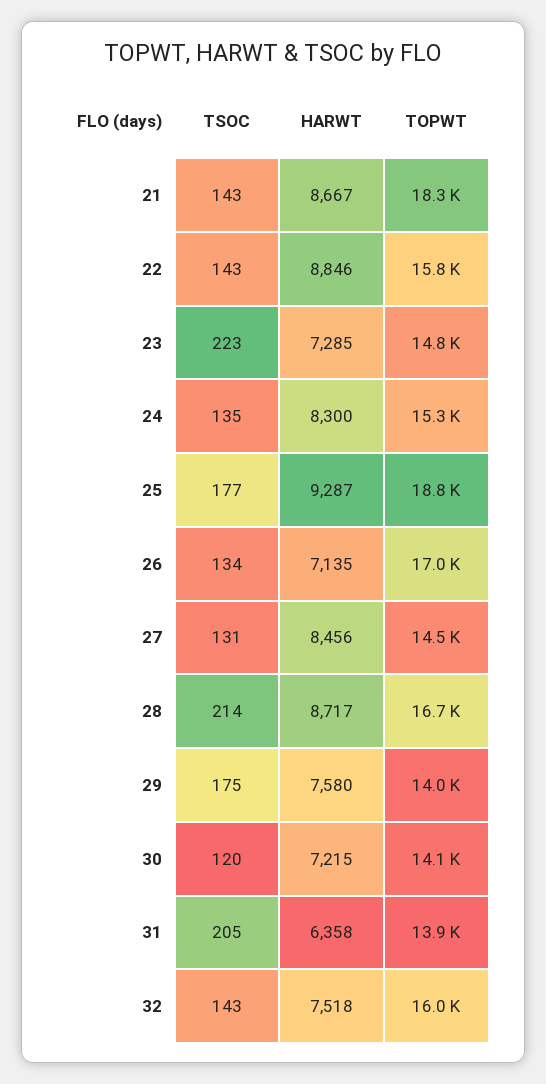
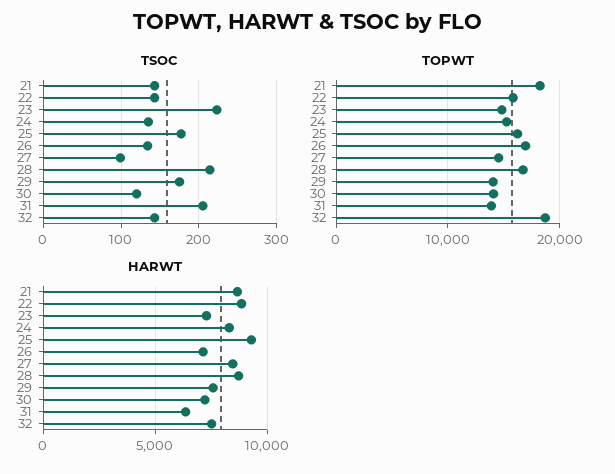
  {
    "TSOC": {
      "21": 143,
      "22": 143,
      "23": 223,
      "24": 135,
      "25": 177,
      "26": 134,
-     "27": 131,
+     "27": 100,
      "28": 214,
      "29": 175,
      "30": 120,
      "31": 205,
      "32": 143
    },
    "HARWT": {
      "21": 8667,
      "22": 8846,
      "23": 7285,
      "24": 8300,
      "25": 9287,
      "26": 7135,
      "27": 8456,
      "28": 8717,
      "29": 7580,
      "30": 7215,
      "31": 6358,
      "32": 7518
    },
    "TOPWT": {
      "21": 18300,
      "22": 15800,
      "23": 14800,
      "24": 15300,
-     "25": 18800,
+     "25": 16000,
      "26": 17000,
      "27": 14500,
      "28": 16700,
      "29": 14000,
      "30": 14100,
      "31": 13900,
-     "32": 16000
+     "32": 19000
    }
  }

